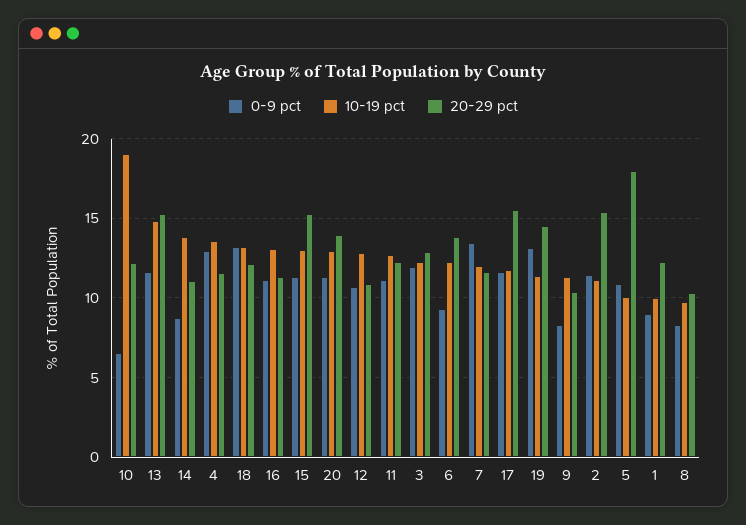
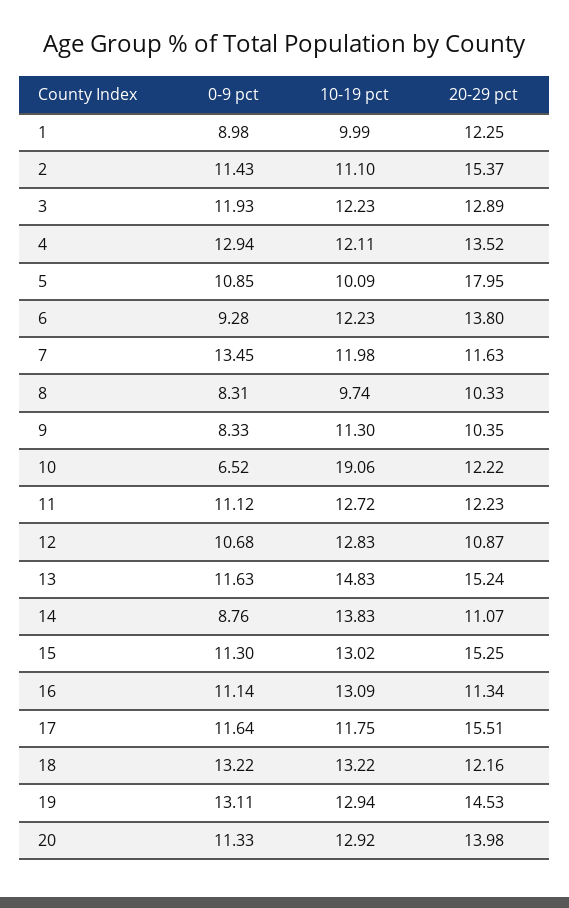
  {
    "0-9 pct": {
      "10": 6.52,
      "13": 11.63,
      "14": 8.76,
      "4": 12.94,
      "18": 13.22,
      "16": 11.14,
      "15": 11.3,
      "20": 11.33,
      "12": 10.68,
      "11": 11.12,
      "3": 11.93,
      "6": 9.28,
      "7": 13.45,
      "17": 11.64,
      "19": 13.11,
      "9": 8.33,
      "2": 11.43,
      "5": 10.85,
      "1": 8.98,
      "8": 8.31
    },
    "10-19 pct": {
      "10": 19.06,
      "13": 14.83,
      "14": 13.83,
-     "4": 13.5,
+     "4": 12.11,
      "18": 13.22,
      "16": 13.09,
      "15": 13.02,
      "20": 12.92,
      "12": 12.83,
      "11": 12.72,
      "3": 12.23,
      "6": 12.23,
      "7": 11.98,
      "17": 11.75,
-     "19": 11.5,
+     "19": 12.94,
      "9": 11.3,
      "2": 11.1,
      "5": 10.09,
      "1": 9.99,
      "8": 9.74
    },
    "20-29 pct": {
      "10": 12.22,
      "13": 15.24,
      "14": 11.07,
-     "4": 11.5,
+     "4": 13.52,
      "18": 12.16,
      "16": 11.34,
      "15": 15.25,
      "20": 13.98,
      "12": 10.87,
      "11": 12.23,
      "3": 12.89,
      "6": 13.8,
      "7": 11.63,
      "17": 15.51,
      "19": 14.53,
      "9": 10.35,
      "2": 15.37,
      "5": 17.95,
      "1": 12.25,
      "8": 10.33
    }
  }

